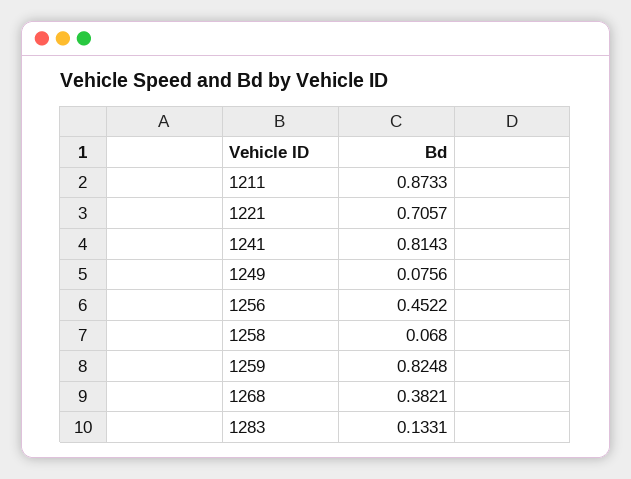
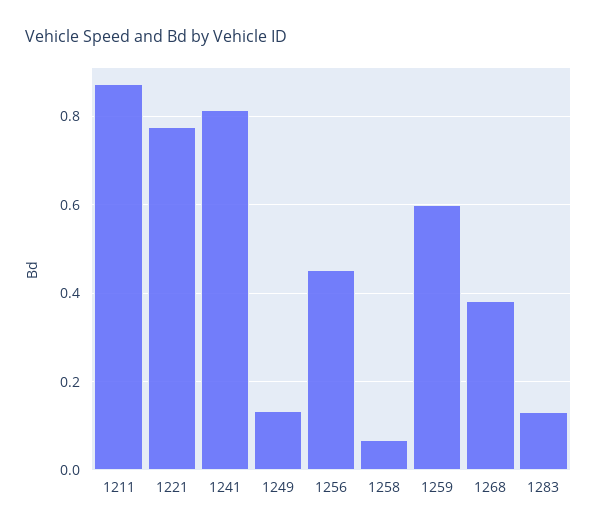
  {
    "1211": 0.8733,
-   "1221": 0.7057,
+   "1221": 0.78,
    "1241": 0.8143,
-   "1249": 0.0756,
+   "1249": 0.14,
    "1256": 0.4522,
    "1258": 0.068,
-   "1259": 0.8248,
+   "1259": 0.6,
    "1268": 0.3821,
    "1283": 0.1331
  }

